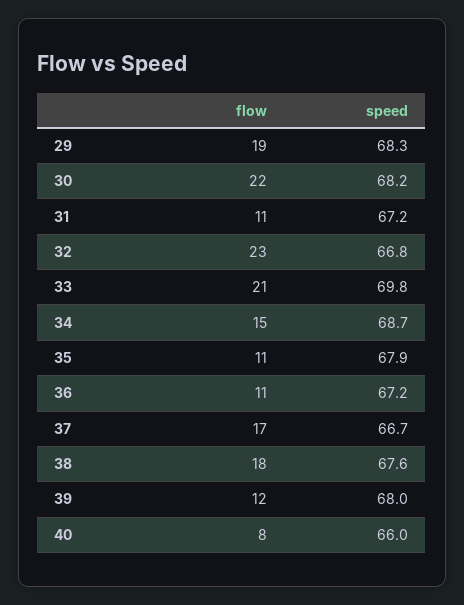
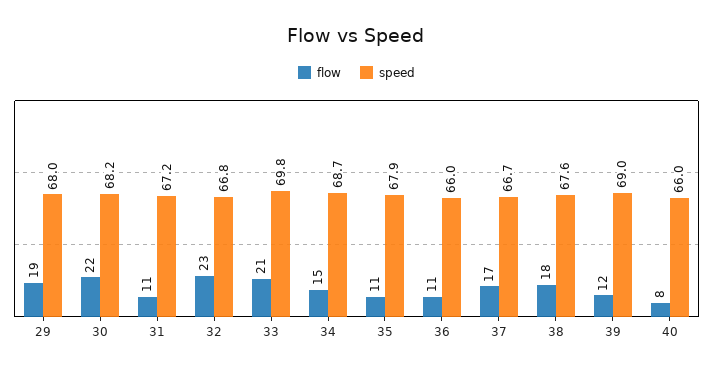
  {
    "flow": {
      "29": 19,
      "30": 22,
      "31": 11,
      "32": 23,
      "33": 21,
      "34": 15,
      "35": 11,
      "36": 11,
      "37": 17,
      "38": 18,
      "39": 12,
      "40": 8
    },
    "speed": {
-     "29": 68.3,
+     "29": 68,
      "30": 68.2,
      "31": 67.2,
      "32": 66.8,
      "33": 69.8,
      "34": 68.7,
      "35": 67.9,
-     "36": 67.2,
+     "36": 66,
      "37": 66.7,
      "38": 67.6,
-     "39": 68,
+     "39": 69,
      "40": 66
    }
  }

